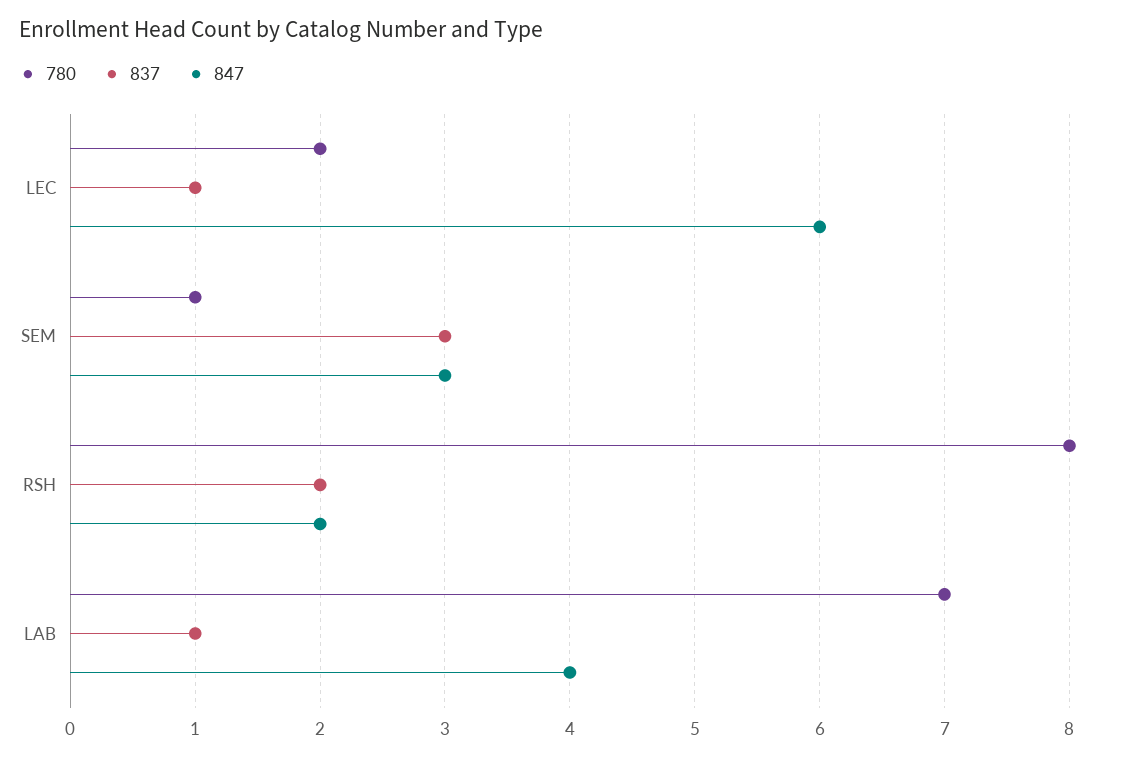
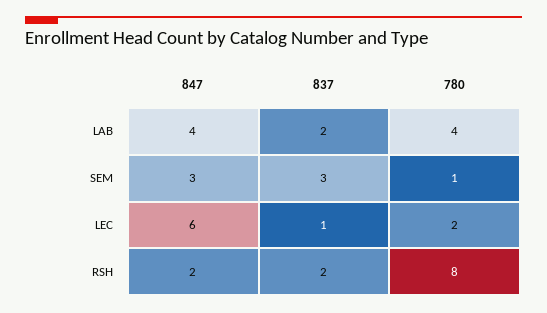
  {
    "780": {
      "LEC": 2,
      "SEM": 1,
      "RSH": 8,
-     "LAB": 7
+     "LAB": 4
    },
    "837": {
      "LEC": 1,
      "SEM": 3,
      "RSH": 2,
-     "LAB": 1
+     "LAB": 2
    },
    "847": {
      "LEC": 6,
      "SEM": 3,
      "RSH": 2,
      "LAB": 4
    }
  }

